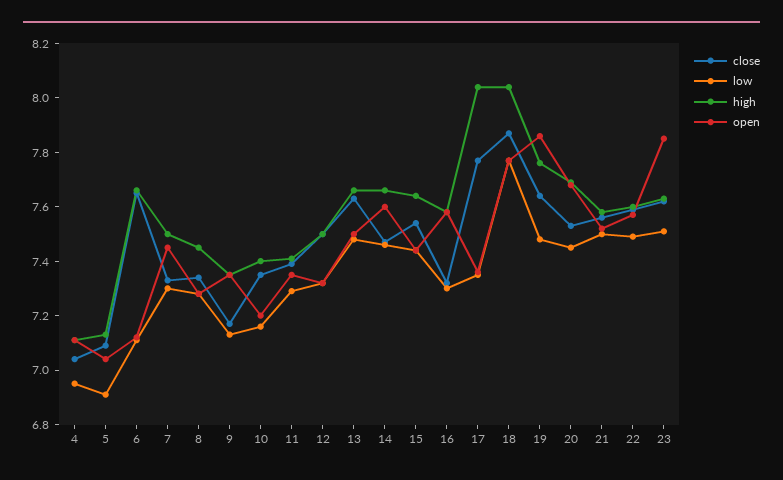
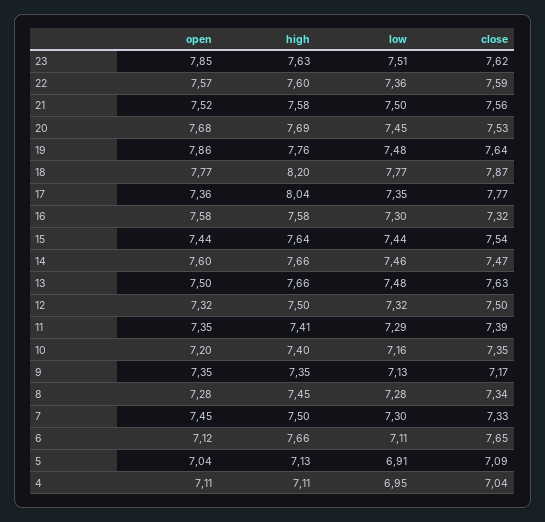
  {
    "close": {
      "4": 7.04,
      "5": 7.09,
      "6": 7.65,
      "7": 7.33,
      "8": 7.34,
      "9": 7.17,
      "10": 7.35,
      "11": 7.39,
      "12": 7.5,
      "13": 7.63,
      "14": 7.47,
      "15": 7.54,
      "16": 7.32,
      "17": 7.77,
      "18": 7.87,
      "19": 7.64,
      "20": 7.53,
      "21": 7.56,
      "22": 7.59,
      "23": 7.62
    },
    "low": {
      "4": 6.95,
      "5": 6.91,
      "6": 7.11,
      "7": 7.3,
      "8": 7.28,
      "9": 7.13,
      "10": 7.16,
      "11": 7.29,
      "12": 7.32,
      "13": 7.48,
      "14": 7.46,
      "15": 7.44,
      "16": 7.3,
      "17": 7.35,
      "18": 7.77,
      "19": 7.48,
      "20": 7.45,
      "21": 7.5,
-     "22": 7.5,
+     "22": 7.36,
      "23": 7.51
    },
    "high": {
      "4": 7.11,
      "5": 7.13,
      "6": 7.66,
      "7": 7.5,
      "8": 7.45,
      "9": 7.35,
      "10": 7.4,
      "11": 7.41,
      "12": 7.5,
      "13": 7.66,
      "14": 7.66,
      "15": 7.64,
      "16": 7.58,
      "17": 8.04,
-     "18": 8.05,
+     "18": 8.2,
      "19": 7.76,
      "20": 7.69,
      "21": 7.58,
      "22": 7.6,
      "23": 7.63
    },
    "open": {
      "4": 7.11,
      "5": 7.04,
      "6": 7.12,
      "7": 7.45,
      "8": 7.28,
      "9": 7.35,
      "10": 7.2,
      "11": 7.35,
      "12": 7.32,
      "13": 7.5,
      "14": 7.6,
      "15": 7.44,
      "16": 7.58,
      "17": 7.36,
      "18": 7.77,
      "19": 7.86,
      "20": 7.68,
      "21": 7.52,
      "22": 7.57,
      "23": 7.85
    }
  }

